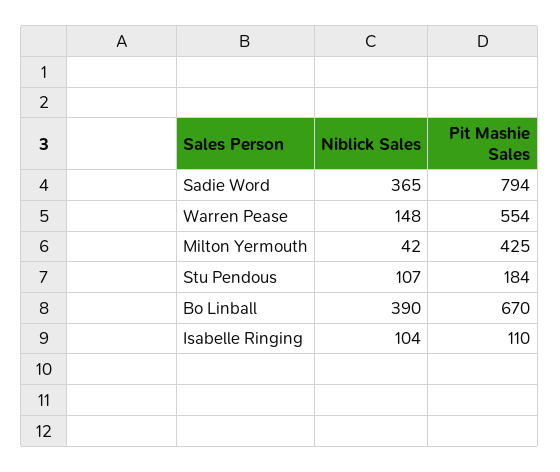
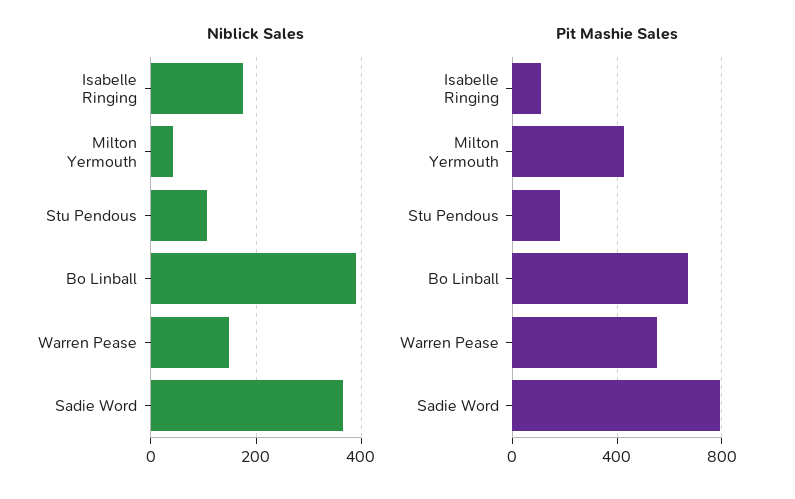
  {
    "Niblick Sales": {
      "Sadie Word": 365,
      "Warren Pease": 148,
      "Milton Yermouth": 42,
      "Stu Pendous": 107,
      "Bo Linball": 390,
-     "Isabelle Ringing": 104
+     "Isabelle Ringing": 180
    },
    "Pit Mashie Sales": {
      "Sadie Word": 794,
      "Warren Pease": 554,
      "Milton Yermouth": 425,
      "Stu Pendous": 184,
      "Bo Linball": 670,
      "Isabelle Ringing": 110
    }
  }

